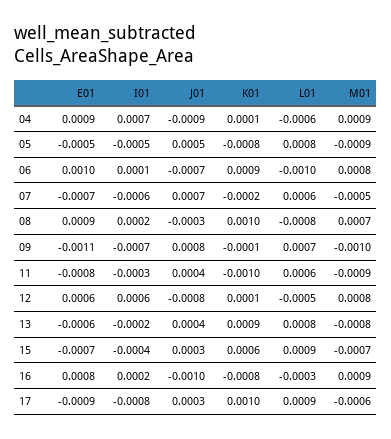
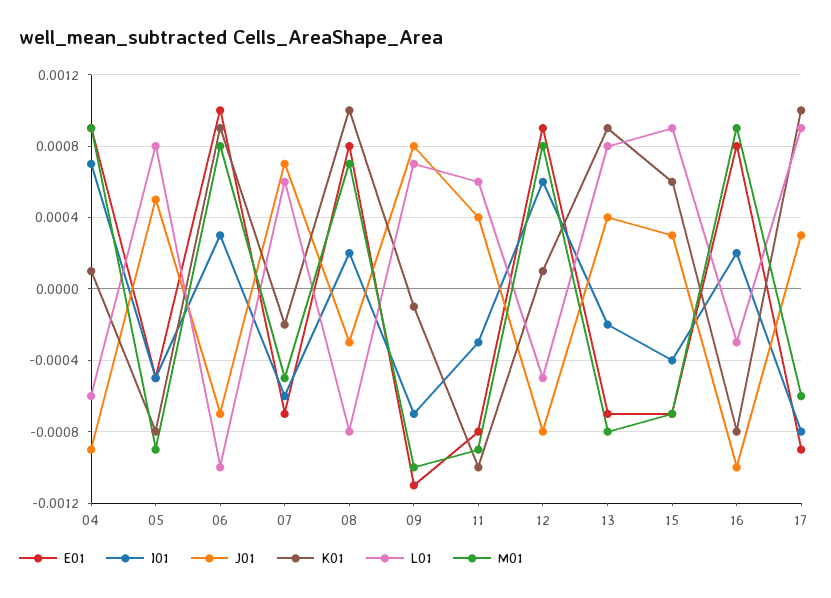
  {
    "E01": {
      "04": 0.0009,
      "05": -0.0005,
      "06": 0.001,
      "07": -0.0007,
-     "08": 0.0009,
+     "08": 0.0008,
      "09": -0.0011,
      "11": -0.0008,
-     "12": 0.0006,
+     "12": 0.0009,
-     "13": -0.0006,
+     "13": -0.0007,
      "15": -0.0007,
      "16": 0.0008,
      "17": -0.0009
    },
    "I01": {
      "04": 0.0007,
      "05": -0.0005,
-     "06": 0.0001,
+     "06": 0.0003,
      "07": -0.0006,
      "08": 0.0002,
      "09": -0.0007,
      "11": -0.0003,
      "12": 0.0006,
      "13": -0.0002,
      "15": -0.0004,
      "16": 0.0002,
      "17": -0.0008
    },
    "J01": {
      "04": -0.0009,
      "05": 0.0005,
      "06": -0.0007,
      "07": 0.0007,
      "08": -0.0003,
      "09": 0.0008,
      "11": 0.0004,
      "12": -0.0008,
      "13": 0.0004,
      "15": 0.0003,
      "16": -0.001,
      "17": 0.0003
    },
    "K01": {
      "04": 0.0001,
      "05": -0.0008,
      "06": 0.0009,
      "07": -0.0002,
      "08": 0.001,
      "09": -0.0001,
      "11": -0.001,
      "12": 0.0001,
      "13": 0.0009,
      "15": 0.0006,
      "16": -0.0008,
      "17": 0.001
    },
    "L01": {
      "04": -0.0006,
      "05": 0.0008,
      "06": -0.001,
      "07": 0.0006,
      "08": -0.0008,
      "09": 0.0007,
      "11": 0.0006,
      "12": -0.0005,
      "13": 0.0008,
      "15": 0.0009,
      "16": -0.0003,
      "17": 0.0009
    },
    "M01": {
      "04": 0.0009,
      "05": -0.0009,
      "06": 0.0008,
      "07": -0.0005,
      "08": 0.0007,
      "09": -0.001,
      "11": -0.0009,
      "12": 0.0008,
      "13": -0.0008,
      "15": -0.0007,
      "16": 0.0009,
      "17": -0.0006
    }
  }

